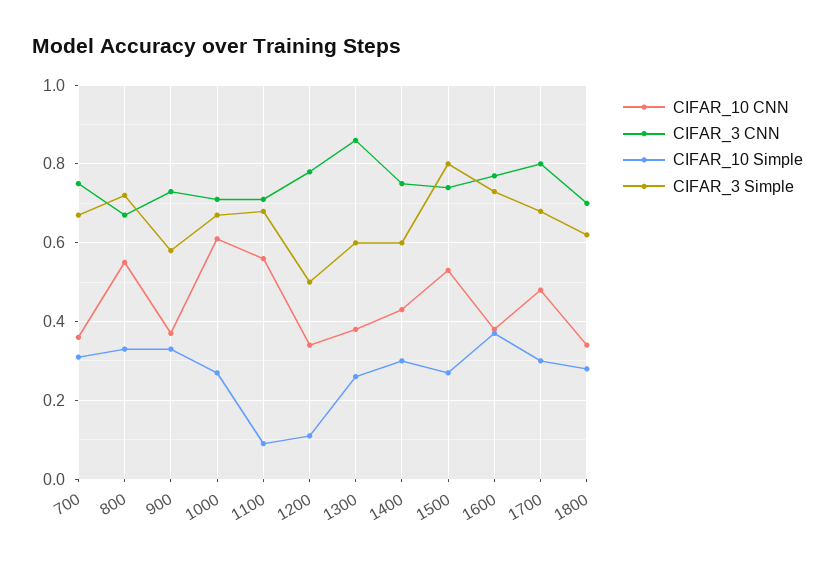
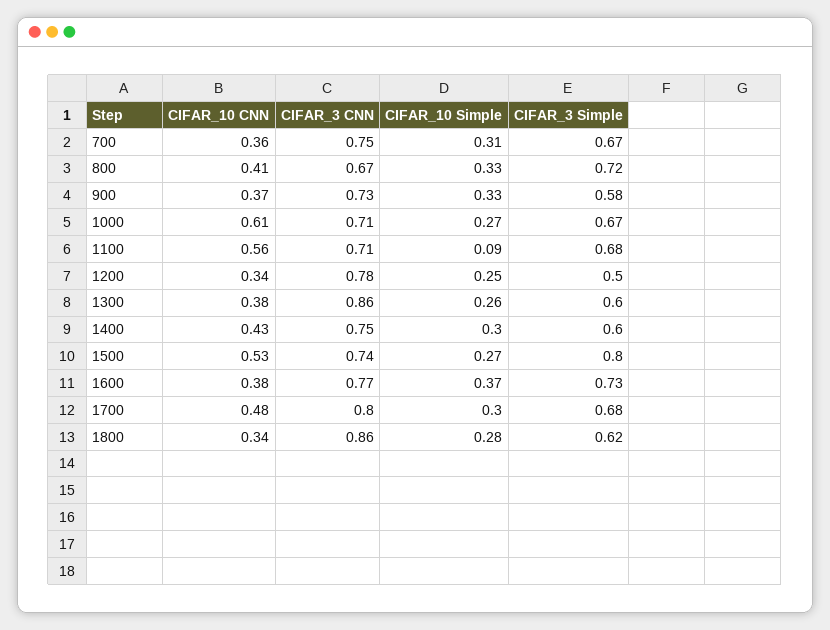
  {
    "CIFAR_10 CNN": {
      "700": 0.36,
-     "800": 0.55,
+     "800": 0.41,
      "900": 0.37,
      "1000": 0.61,
      "1100": 0.56,
      "1200": 0.34,
      "1300": 0.38,
      "1400": 0.43,
      "1500": 0.53,
      "1600": 0.38,
      "1700": 0.48,
      "1800": 0.34
    },
    "CIFAR_3 CNN": {
      "700": 0.75,
      "800": 0.67,
      "900": 0.73,
      "1000": 0.71,
      "1100": 0.71,
      "1200": 0.78,
      "1300": 0.86,
      "1400": 0.75,
      "1500": 0.74,
      "1600": 0.77,
      "1700": 0.8,
-     "1800": 0.7
+     "1800": 0.86
    },
    "CIFAR_10 Simple": {
      "700": 0.31,
      "800": 0.33,
      "900": 0.33,
      "1000": 0.27,
      "1100": 0.09,
-     "1200": 0.1,
+     "1200": 0.25,
      "1300": 0.26,
      "1400": 0.3,
      "1500": 0.27,
      "1600": 0.37,
      "1700": 0.3,
      "1800": 0.28
    },
    "CIFAR_3 Simple": {
      "700": 0.67,
      "800": 0.72,
      "900": 0.58,
      "1000": 0.67,
      "1100": 0.68,
      "1200": 0.5,
      "1300": 0.6,
      "1400": 0.6,
      "1500": 0.8,
      "1600": 0.73,
      "1700": 0.68,
      "1800": 0.62
    }
  }

